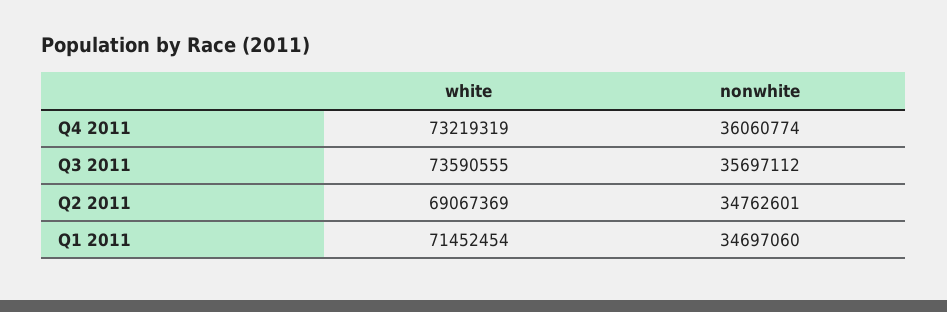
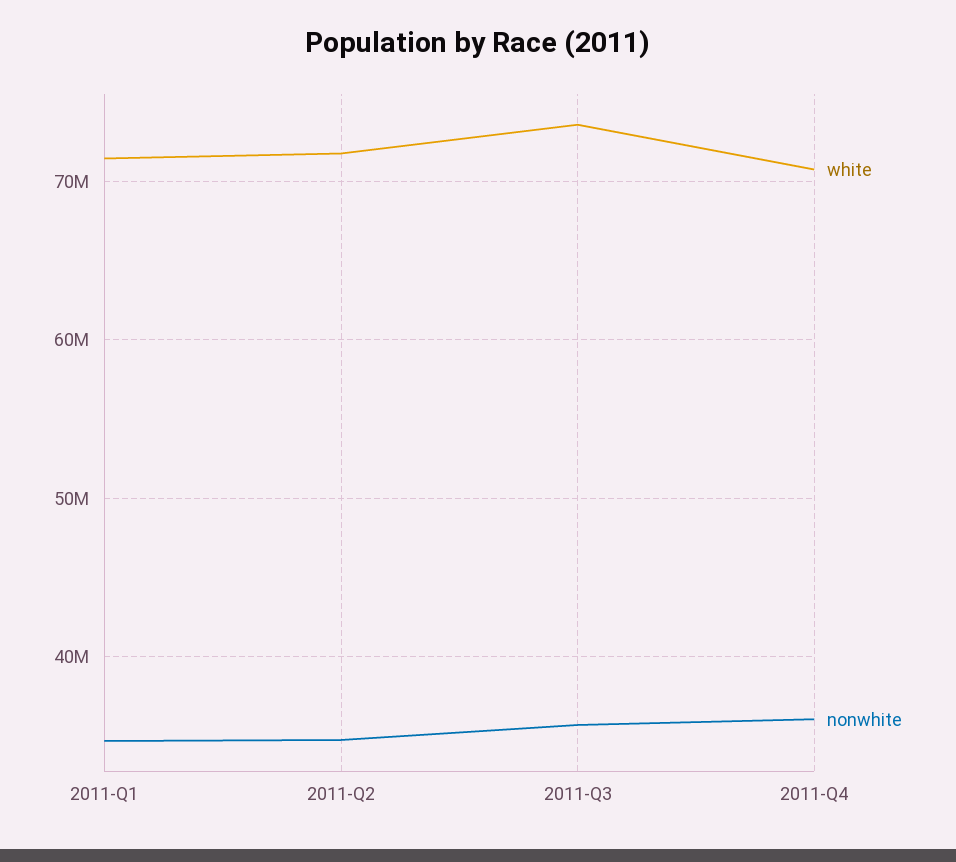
  {
    "white": {
-     "Q4 2011": 73219319,
+     "Q4 2011": 71000000,
      "Q3 2011": 73590555,
-     "Q2 2011": 69067369,
+     "Q2 2011": 72000000,
      "Q1 2011": 71452454
    },
    "nonwhite": {
      "Q4 2011": 36060774,
      "Q3 2011": 35697112,
      "Q2 2011": 34762601,
      "Q1 2011": 34697060
    }
  }

